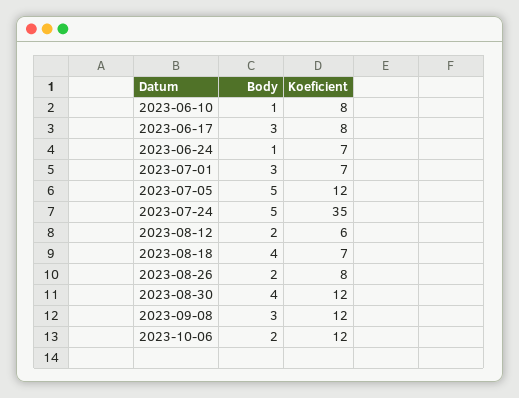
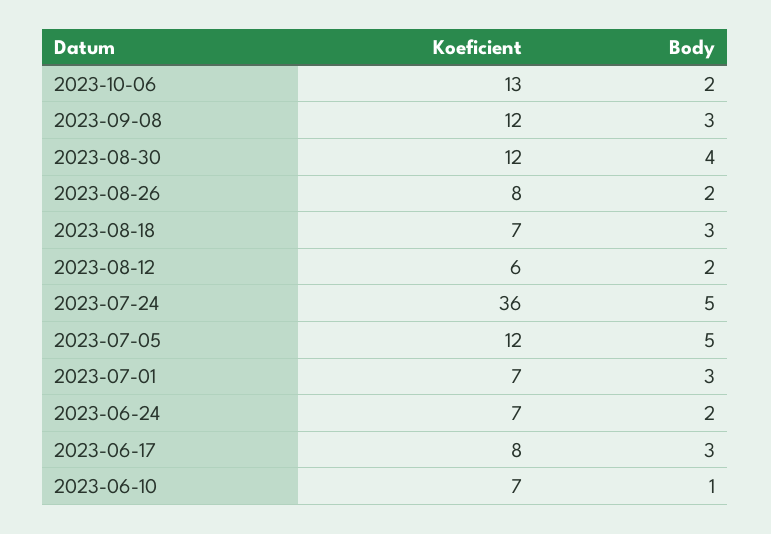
  {
    "Body": {
      "2023-06-10": 1,
      "2023-06-17": 3,
-     "2023-06-24": 1,
+     "2023-06-24": 2,
      "2023-07-01": 3,
      "2023-07-05": 5,
      "2023-07-24": 5,
      "2023-08-12": 2,
-     "2023-08-18": 4,
+     "2023-08-18": 3,
      "2023-08-26": 2,
      "2023-08-30": 4,
      "2023-09-08": 3,
      "2023-10-06": 2
    },
    "Koeficient": {
-     "2023-06-10": 8,
+     "2023-06-10": 7,
      "2023-06-17": 8,
      "2023-06-24": 7,
      "2023-07-01": 7,
      "2023-07-05": 12,
-     "2023-07-24": 35,
+     "2023-07-24": 36,
      "2023-08-12": 6,
      "2023-08-18": 7,
      "2023-08-26": 8,
      "2023-08-30": 12,
      "2023-09-08": 12,
-     "2023-10-06": 12
+     "2023-10-06": 13
    }
  }

